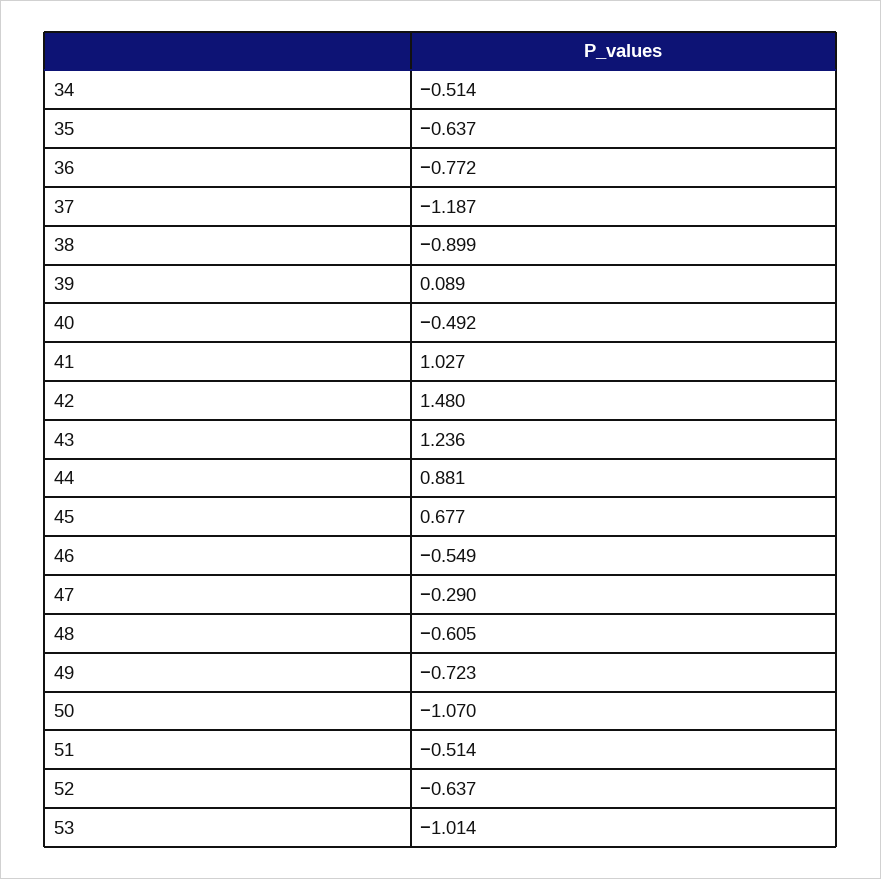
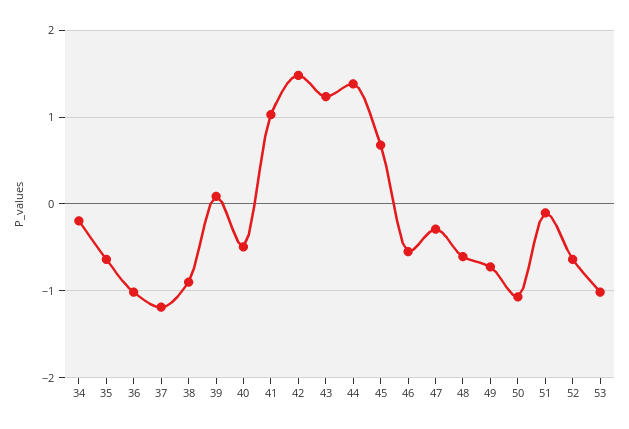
  {
-   "34": -0.514,
+   "34": -0.2,
    "35": -0.637,
-   "36": -0.772,
+   "36": -1,
    "37": -1.187,
    "38": -0.899,
    "39": 0.089,
    "40": -0.492,
    "41": 1.027,
    "42": 1.48,
    "43": 1.236,
-   "44": 0.881,
+   "44": 1.4,
    "45": 0.677,
    "46": -0.549,
    "47": -0.29,
    "48": -0.605,
    "49": -0.723,
    "50": -1.07,
-   "51": -0.514,
+   "51": -0.1,
    "52": -0.637,
    "53": -1.014
  }

